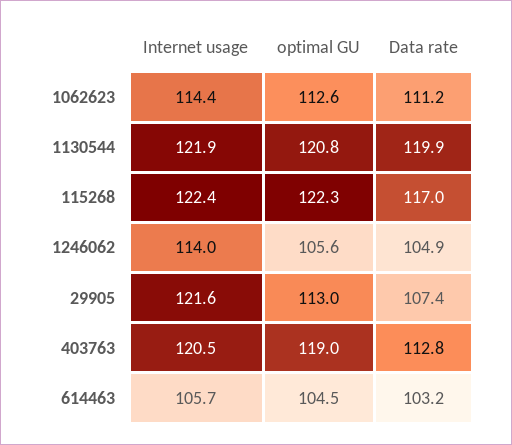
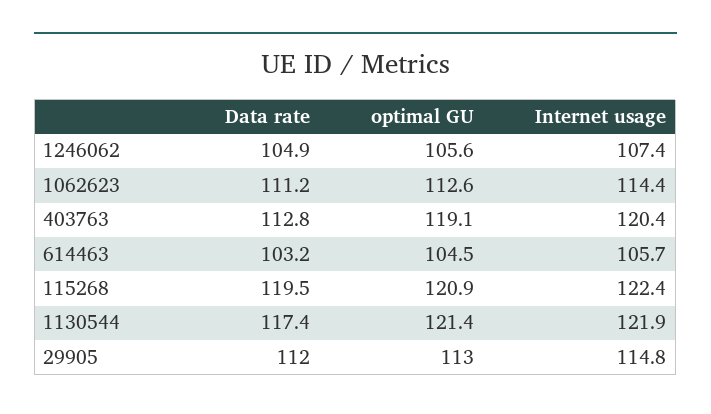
  {
    "Internet usage": {
      "1062623": 114.4,
      "1130544": 121.9,
      "115268": 122.4,
-     "1246062": 114,
+     "1246062": 107.4,
-     "29905": 121.6,
+     "29905": 114.8,
-     "403763": 120.5,
+     "403763": 120.4,
      "614463": 105.7
    },
    "optimal GU": {
      "1062623": 112.6,
-     "1130544": 120.8,
+     "1130544": 121.4,
-     "115268": 122.3,
+     "115268": 120.9,
      "1246062": 105.6,
      "29905": 113,
-     "403763": 119,
+     "403763": 119.1,
      "614463": 104.5
    },
    "Data rate": {
      "1062623": 111.2,
-     "1130544": 119.9,
+     "1130544": 117.4,
-     "115268": 117,
+     "115268": 119.5,
      "1246062": 104.9,
-     "29905": 107.4,
+     "29905": 112,
      "403763": 112.8,
      "614463": 103.2
    }
  }

